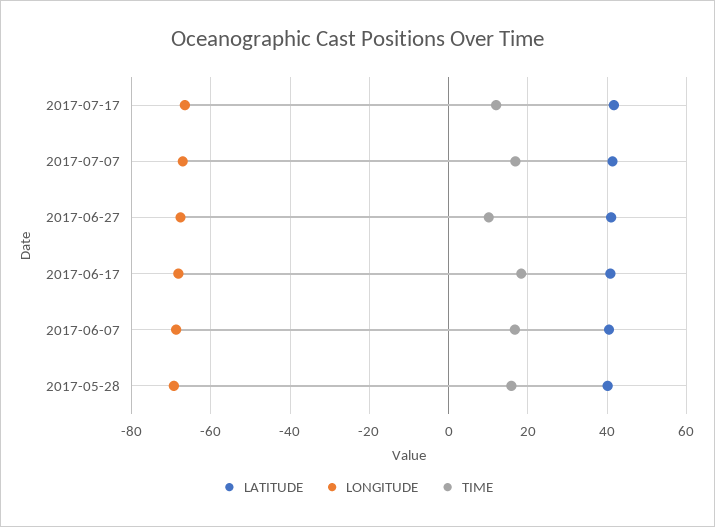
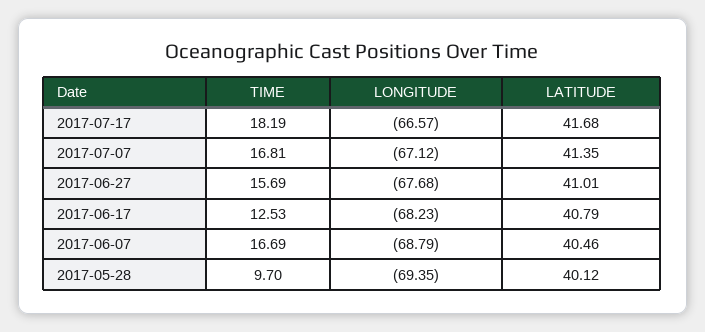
  {
    "LATITUDE": {
      "2017-07-17": 41.68,
      "2017-07-07": 41.35,
      "2017-06-27": 41.01,
      "2017-06-17": 40.79,
      "2017-06-07": 40.46,
      "2017-05-28": 40.12
    },
    "LONGITUDE": {
      "2017-07-17": -66.57,
      "2017-07-07": -67.12,
      "2017-06-27": -67.68,
      "2017-06-17": -68.23,
      "2017-06-07": -68.79,
      "2017-05-28": -69.35
    },
    "TIME": {
-     "2017-07-17": 12,
+     "2017-07-17": 18.19,
      "2017-07-07": 16.81,
-     "2017-06-27": 10,
+     "2017-06-27": 15.69,
-     "2017-06-17": 18,
+     "2017-06-17": 12.53,
      "2017-06-07": 16.69,
-     "2017-05-28": 16
+     "2017-05-28": 9.7
    }
  }

